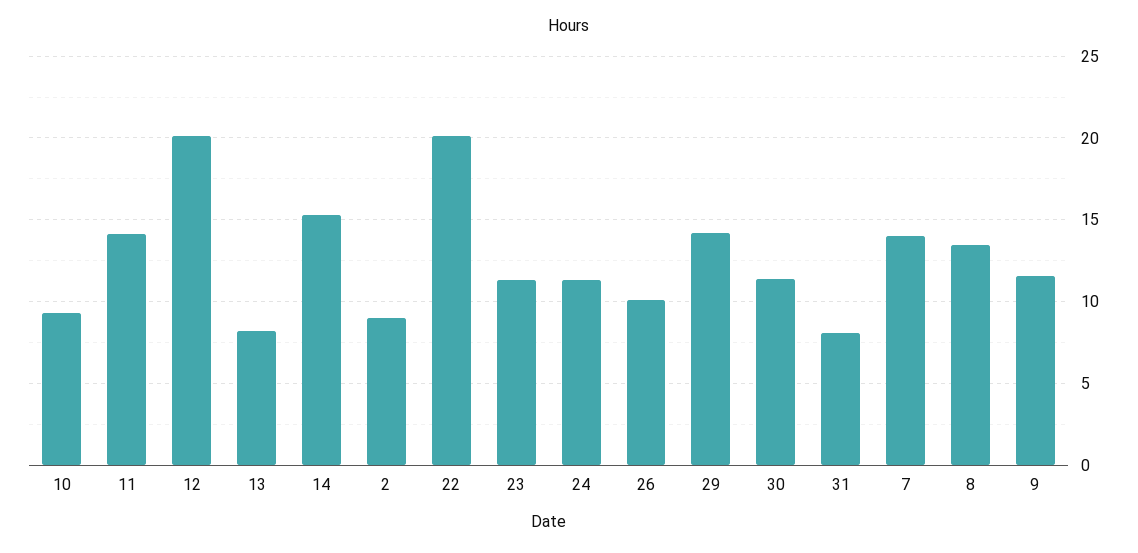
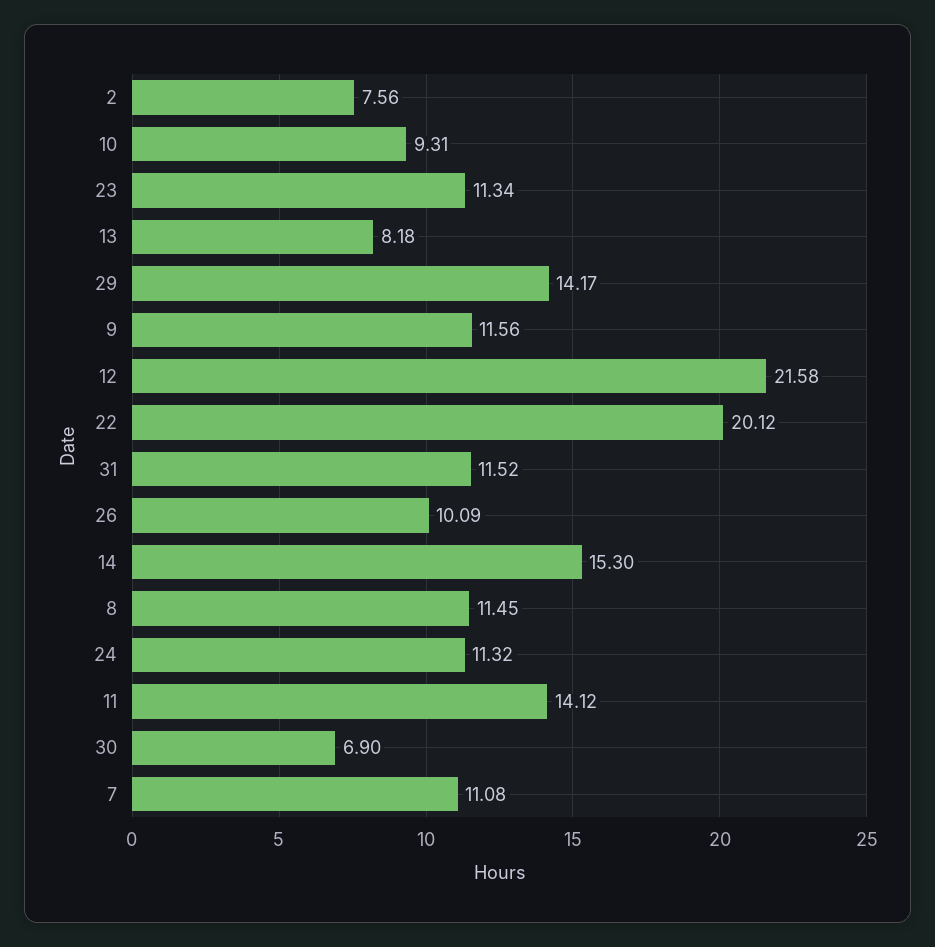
  {
    "10": 9.31,
    "11": 14.12,
-   "12": 20,
+   "12": 21.58,
    "13": 8.18,
    "14": 15.3,
-   "2": 9,
+   "2": 7.56,
    "22": 20.12,
    "23": 11.34,
    "24": 11.32,
    "26": 10.09,
    "29": 14.17,
-   "30": 11.5,
+   "30": 6.9,
-   "31": 8,
+   "31": 11.52,
-   "7": 14,
+   "7": 11.08,
-   "8": 13.5,
+   "8": 11.45,
    "9": 11.56
  }

